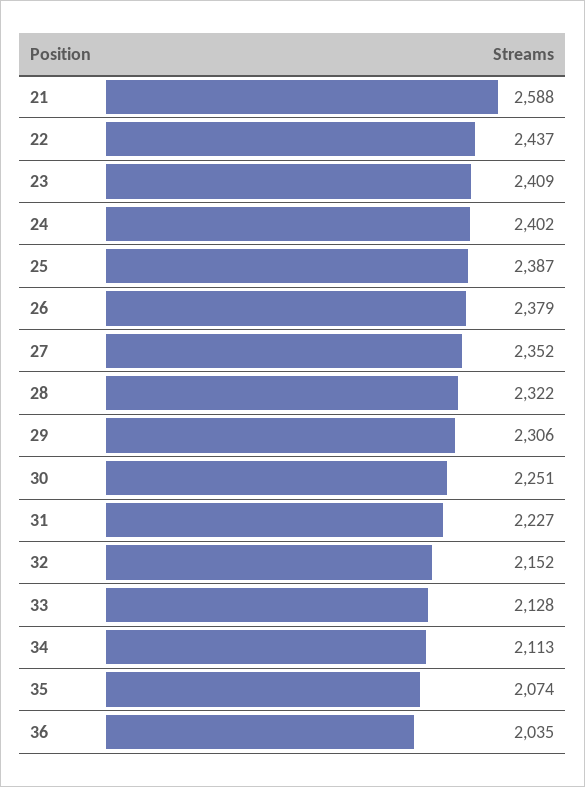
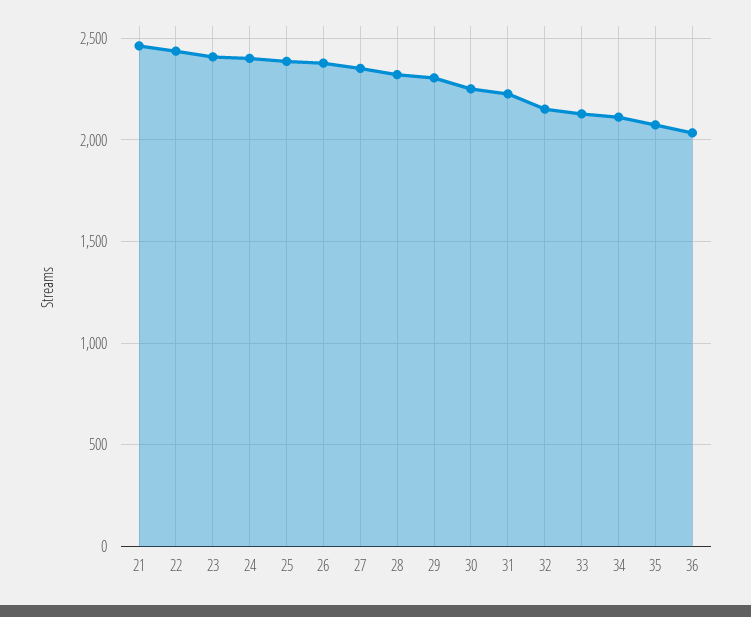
  {
-   "21": 2588,
+   "21": 2450,
    "22": 2437,
    "23": 2409,
    "24": 2402,
    "25": 2387,
    "26": 2379,
    "27": 2352,
    "28": 2322,
    "29": 2306,
    "30": 2251,
    "31": 2227,
    "32": 2152,
    "33": 2128,
    "34": 2113,
    "35": 2074,
    "36": 2035
  }

